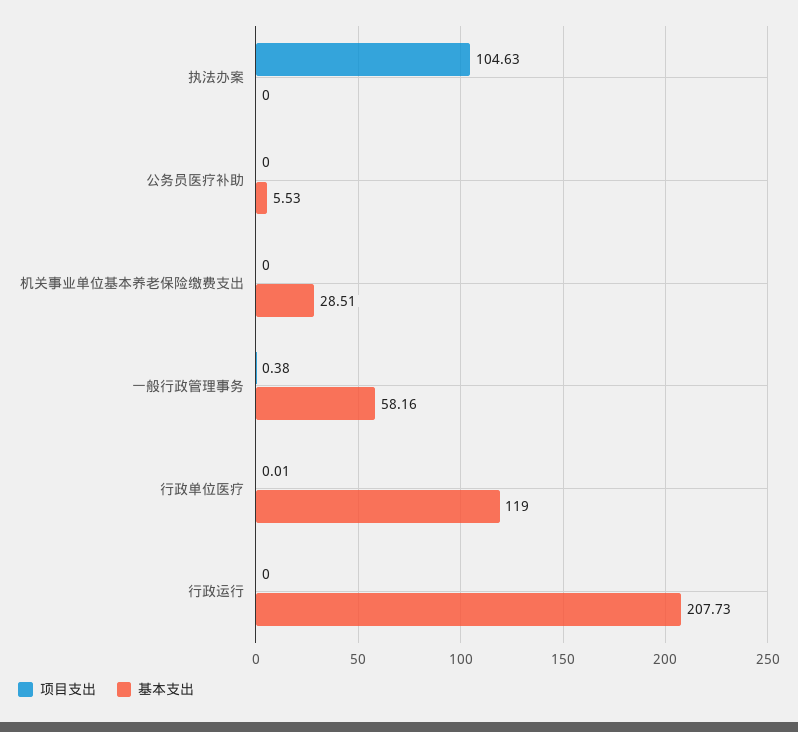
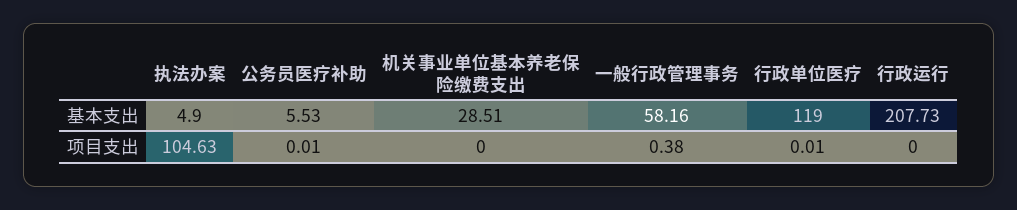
  {
    "项目支出": {
      "执法办案": 104.63,
-     "公务员医疗补助": 0,
+     "公务员医疗补助": 0.01,
      "机关事业单位基本养老保险缴费支出": 0,
      "一般行政管理事务": 0.38,
      "行政单位医疗": 0.01,
      "行政运行": 0
    },
    "基本支出": {
-     "执法办案": 0,
+     "执法办案": 4.9,
      "公务员医疗补助": 5.53,
      "机关事业单位基本养老保险缴费支出": 28.51,
      "一般行政管理事务": 58.16,
      "行政单位医疗": 119,
      "行政运行": 207.73
    }
  }

